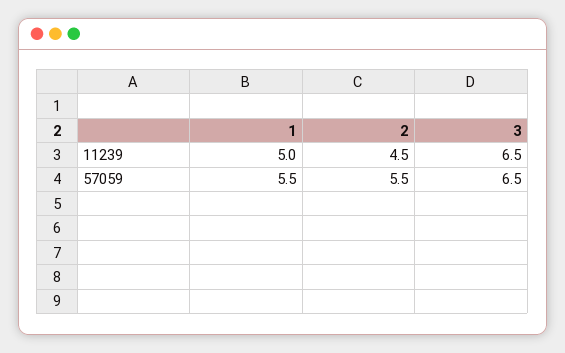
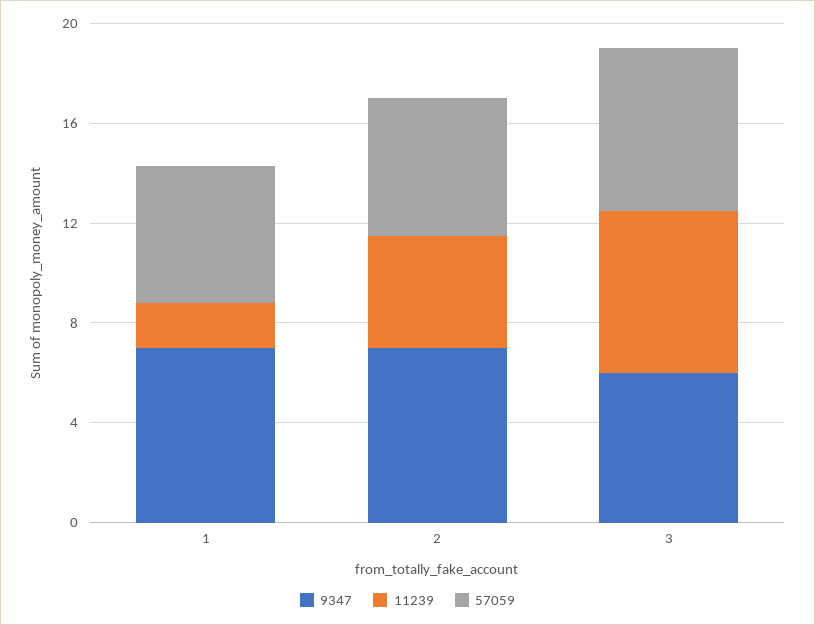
  {
    "11239": {
-     "1": 5,
+     "1": 2,
      "2": 4.5,
      "3": 6.5
    },
    "57059": {
      "1": 5.5,
      "2": 5.5,
      "3": 6.5
-   }
+   },
+   "9347": {
+     "1": 7,
+     "2": 7,
+     "3": 6
+   }
  }

